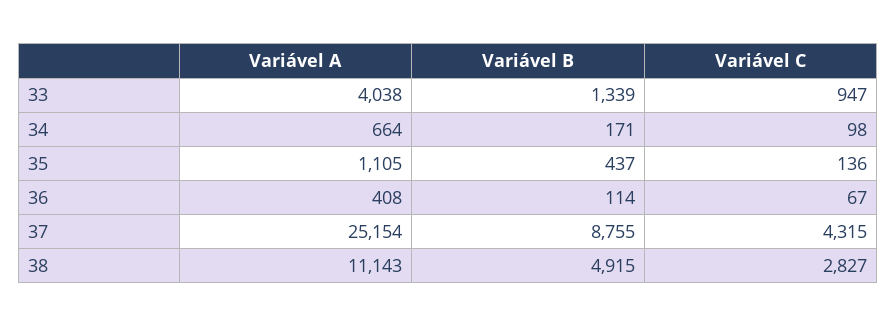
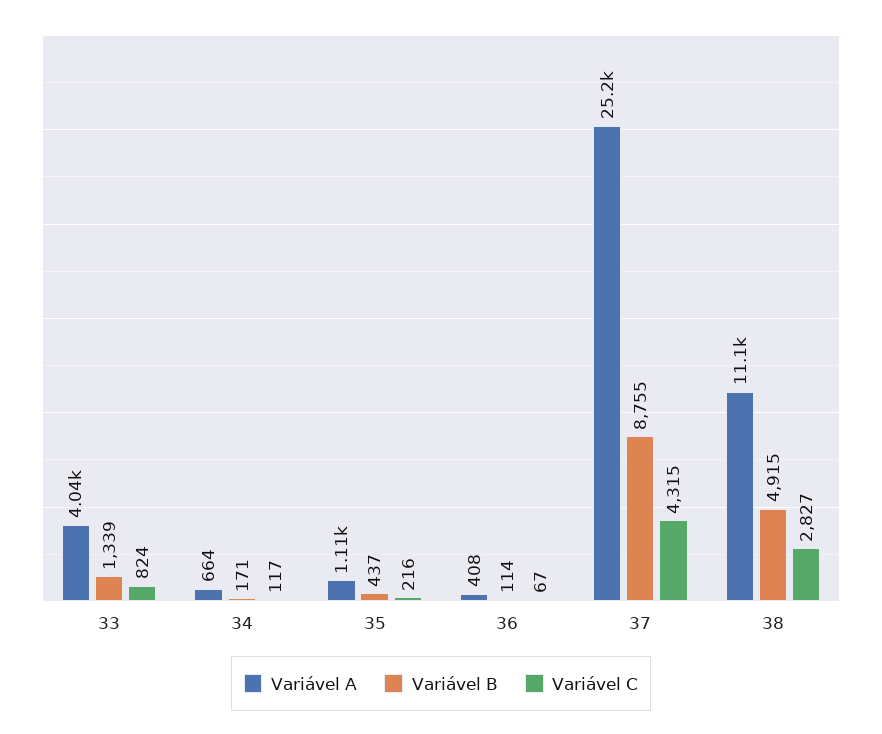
  {
    "Variável A": {
      "33": 4038,
      "34": 664,
      "35": 1105,
      "36": 408,
      "37": 25154,
      "38": 11143
    },
    "Variável B": {
      "33": 1339,
      "34": 171,
      "35": 437,
      "36": 114,
      "37": 8755,
      "38": 4915
    },
    "Variável C": {
-     "33": 947,
+     "33": 824,
-     "34": 98,
+     "34": 117,
-     "35": 136,
+     "35": 216,
      "36": 67,
      "37": 4315,
      "38": 2827
    }
  }

